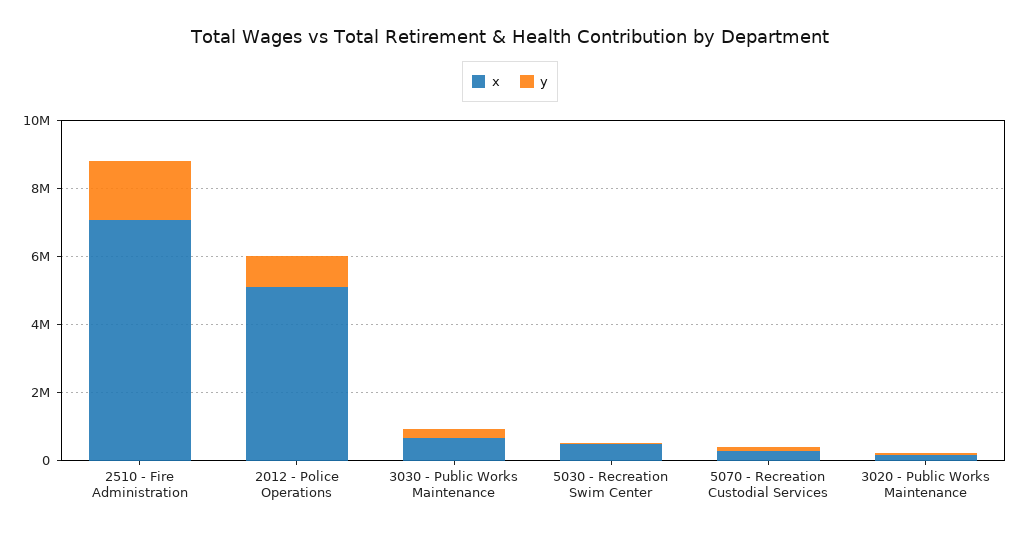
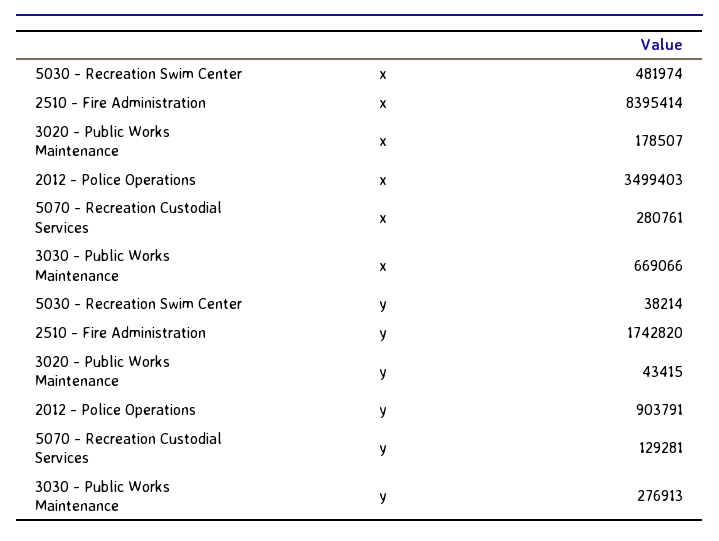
  {
    "x": {
-     "2510 - Fire Administration": 7000000,
+     "2510 - Fire Administration": 8395414,
-     "2012 - Police Operations": 5000000,
+     "2012 - Police Operations": 3499403,
      "3030 - Public Works Maintenance": 669066,
      "5030 - Recreation Swim Center": 481974,
      "5070 - Recreation Custodial Services": 280761,
      "3020 - Public Works Maintenance": 178507
    },
    "y": {
      "2510 - Fire Administration": 1742820,
      "2012 - Police Operations": 903791,
      "3030 - Public Works Maintenance": 276913,
      "5030 - Recreation Swim Center": 38214,
      "5070 - Recreation Custodial Services": 129281,
      "3020 - Public Works Maintenance": 43415
    }
  }

